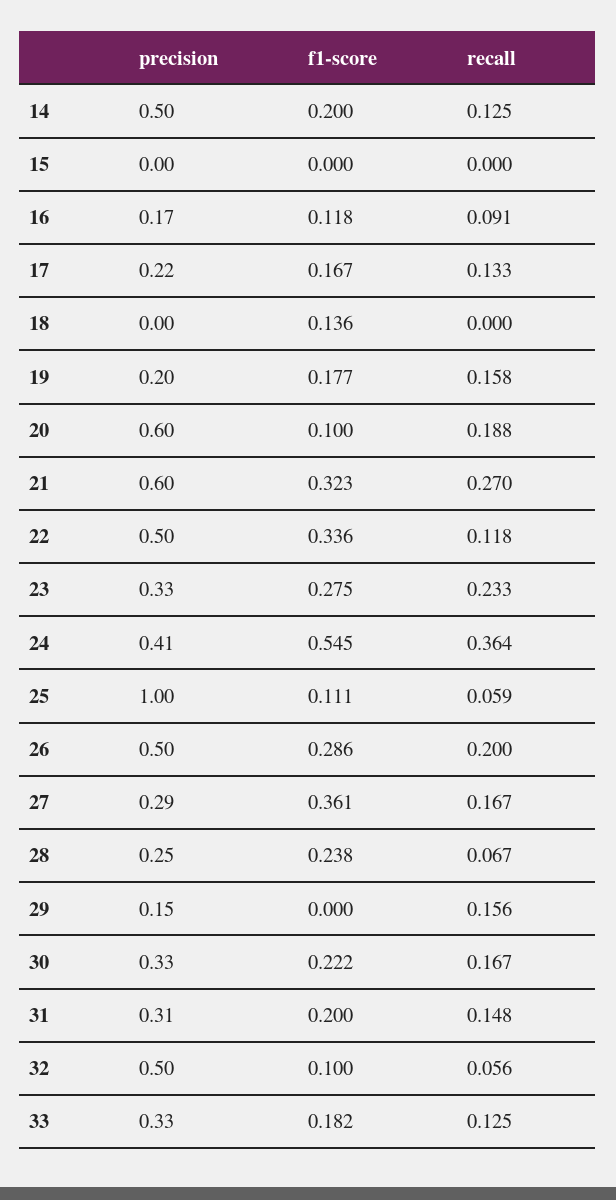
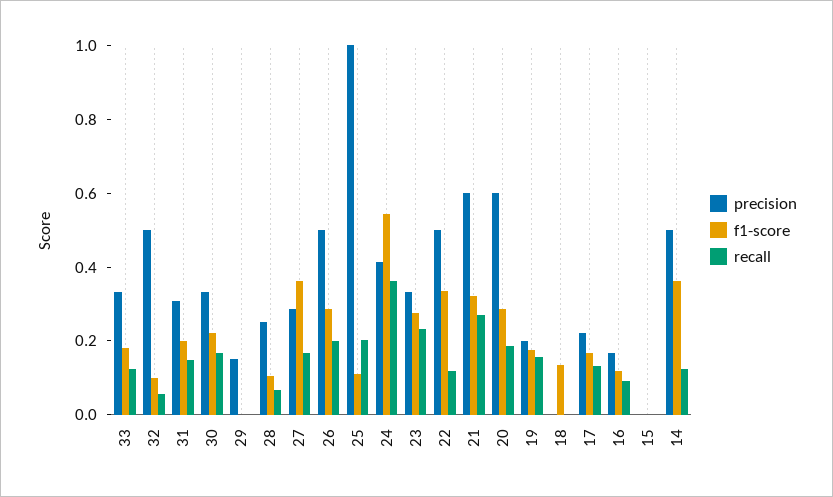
  {
    "precision": {
      "14": 0.5,
      "15": 0,
      "16": 0.17,
      "17": 0.22,
      "18": 0,
      "19": 0.2,
      "20": 0.6,
      "21": 0.6,
      "22": 0.5,
      "23": 0.33,
      "24": 0.41,
      "25": 1,
      "26": 0.5,
      "27": 0.29,
      "28": 0.25,
      "29": 0.15,
      "30": 0.33,
      "31": 0.31,
      "32": 0.5,
      "33": 0.33
    },
    "f1-score": {
-     "14": 0.2,
+     "14": 0.35,
      "15": 0,
      "16": 0.118,
      "17": 0.167,
      "18": 0.136,
      "19": 0.177,
-     "20": 0.1,
+     "20": 0.3,
      "21": 0.323,
      "22": 0.336,
      "23": 0.275,
      "24": 0.545,
      "25": 0.111,
      "26": 0.286,
      "27": 0.361,
-     "28": 0.238,
+     "28": 0.1,
      "29": 0,
      "30": 0.222,
      "31": 0.2,
      "32": 0.1,
      "33": 0.182
    },
    "recall": {
      "14": 0.125,
      "15": 0,
      "16": 0.091,
      "17": 0.133,
      "18": 0,
      "19": 0.158,
      "20": 0.188,
      "21": 0.27,
      "22": 0.118,
      "23": 0.233,
      "24": 0.364,
-     "25": 0.059,
+     "25": 0.2,
      "26": 0.2,
      "27": 0.167,
      "28": 0.067,
-     "29": 0.156,
+     "29": 0,
      "30": 0.167,
      "31": 0.148,
      "32": 0.056,
      "33": 0.125
    }
  }

